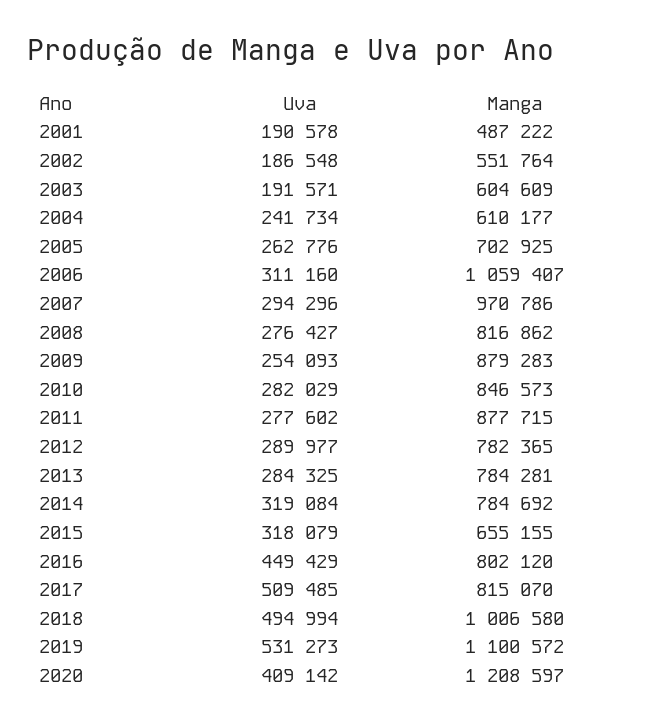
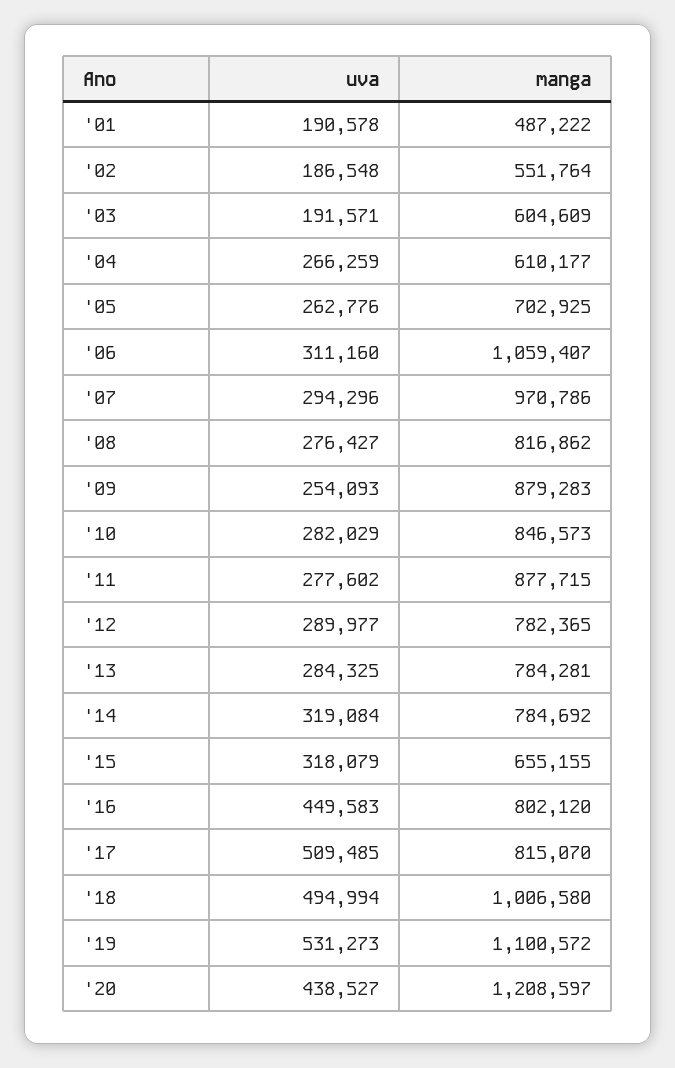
  {
    "Uva": {
      "2001": 190578,
      "2002": 186548,
      "2003": 191571,
-     "2004": 241734,
+     "2004": 266259,
      "2005": 262776,
      "2006": 311160,
      "2007": 294296,
      "2008": 276427,
      "2009": 254093,
      "2010": 282029,
      "2011": 277602,
      "2012": 289977,
      "2013": 284325,
      "2014": 319084,
      "2015": 318079,
-     "2016": 449429,
+     "2016": 449583,
      "2017": 509485,
      "2018": 494994,
      "2019": 531273,
-     "2020": 409142
+     "2020": 438527
    },
    "Manga": {
      "2001": 487222,
      "2002": 551764,
      "2003": 604609,
      "2004": 610177,
      "2005": 702925,
      "2006": 1059407,
      "2007": 970786,
      "2008": 816862,
      "2009": 879283,
      "2010": 846573,
      "2011": 877715,
      "2012": 782365,
      "2013": 784281,
      "2014": 784692,
      "2015": 655155,
      "2016": 802120,
      "2017": 815070,
      "2018": 1006580,
      "2019": 1100572,
      "2020": 1208597
    }
  }

